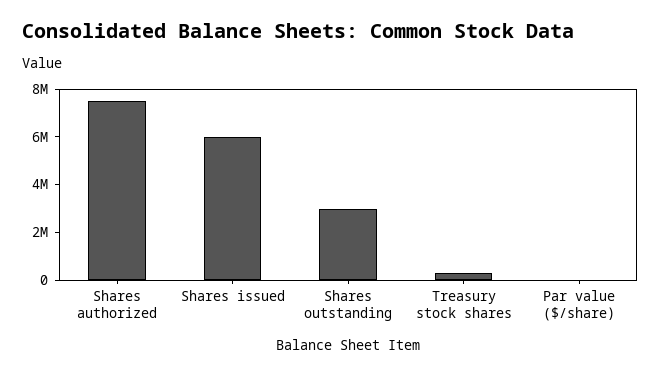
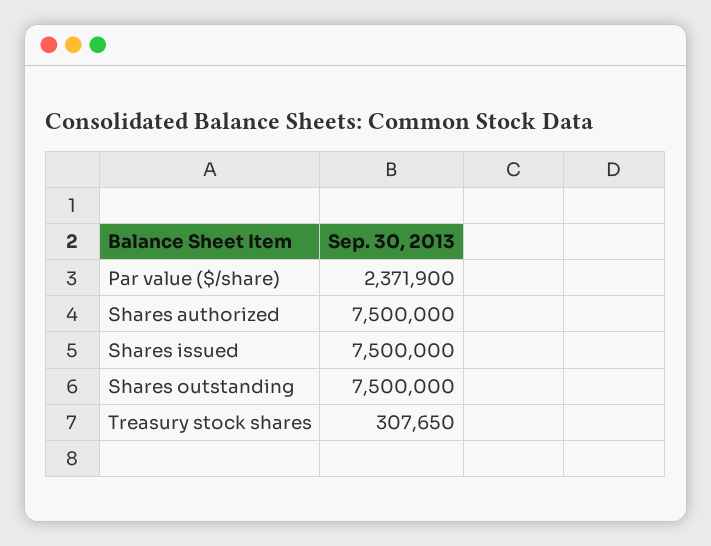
  {
    "Shares authorized": 7500000,
-   "Shares issued": 6000000,
+   "Shares issued": 7500000,
-   "Shares outstanding": 3000000,
+   "Shares outstanding": 7500000,
    "Treasury stock shares": 307650,
-   "Par value ($/share)": 0
+   "Par value ($/share)": 2371900
  }

